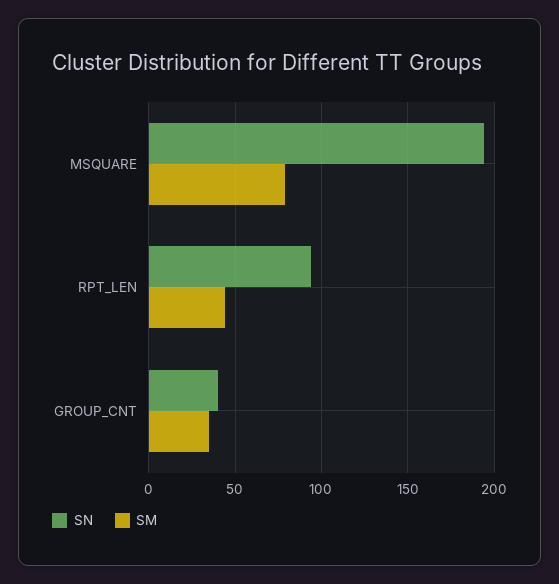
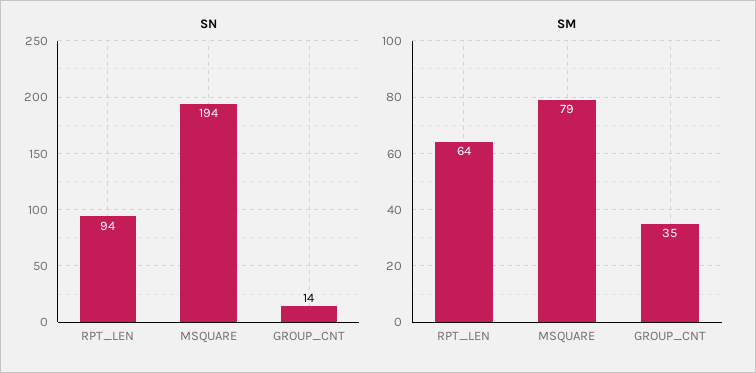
  {
    "SN": {
      "MSQUARE": 194,
      "RPT_LEN": 94,
-     "GROUP_CNT": 40
+     "GROUP_CNT": 14
    },
    "SM": {
      "MSQUARE": 79,
-     "RPT_LEN": 45,
+     "RPT_LEN": 64,
      "GROUP_CNT": 35
    }
  }

